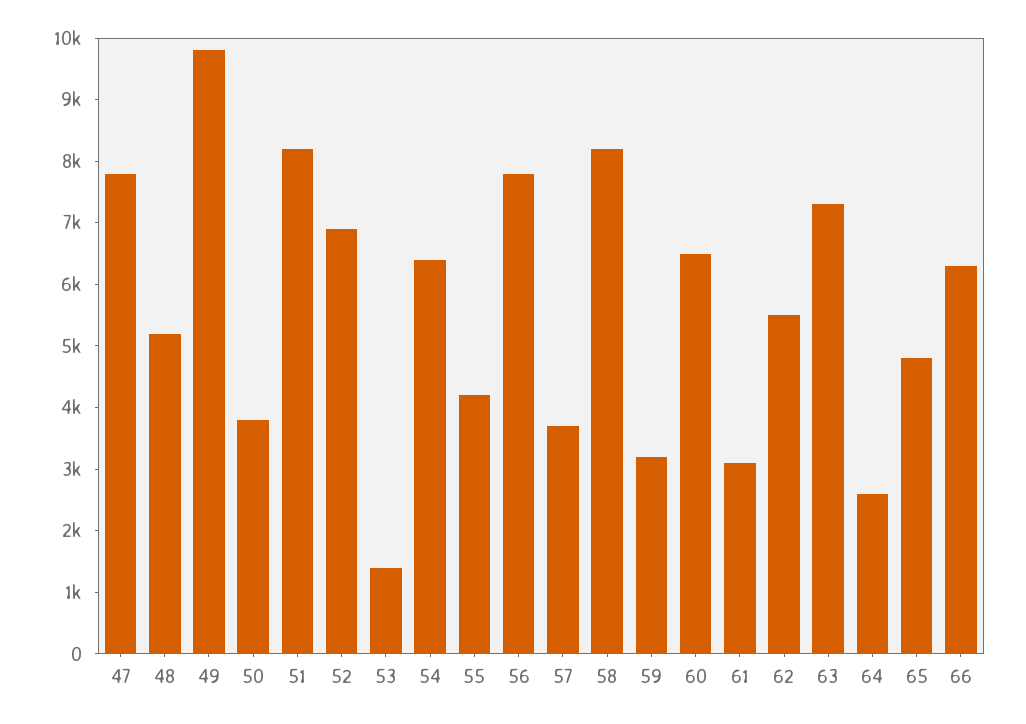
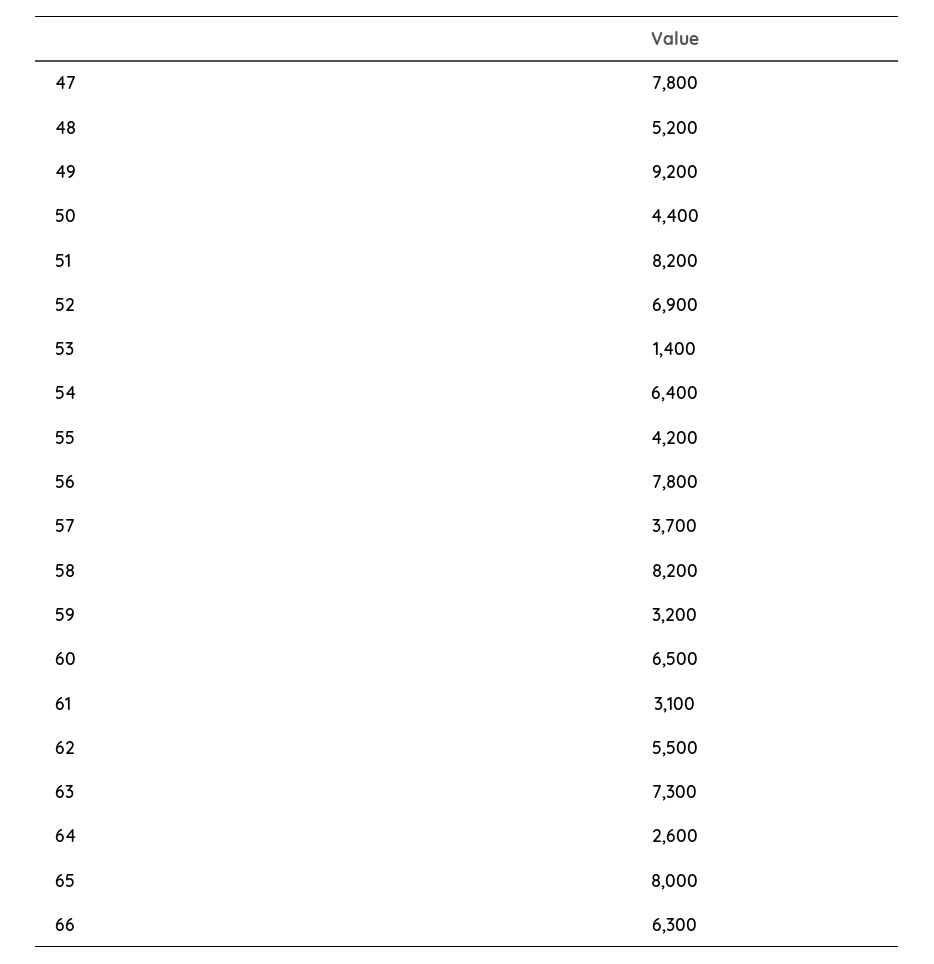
  {
    "47": 7800,
    "48": 5200,
-   "49": 9800,
+   "49": 9200,
-   "50": 3800,
+   "50": 4400,
    "51": 8200,
    "52": 6900,
    "53": 1400,
    "54": 6400,
    "55": 4200,
    "56": 7800,
    "57": 3700,
    "58": 8200,
    "59": 3200,
    "60": 6500,
    "61": 3100,
    "62": 5500,
    "63": 7300,
    "64": 2600,
-   "65": 4800,
+   "65": 8000,
    "66": 6300
  }

